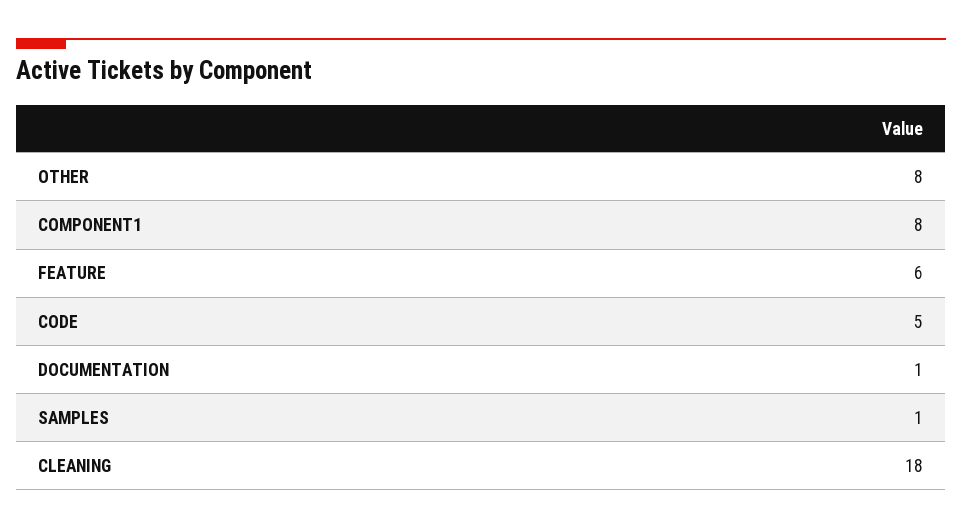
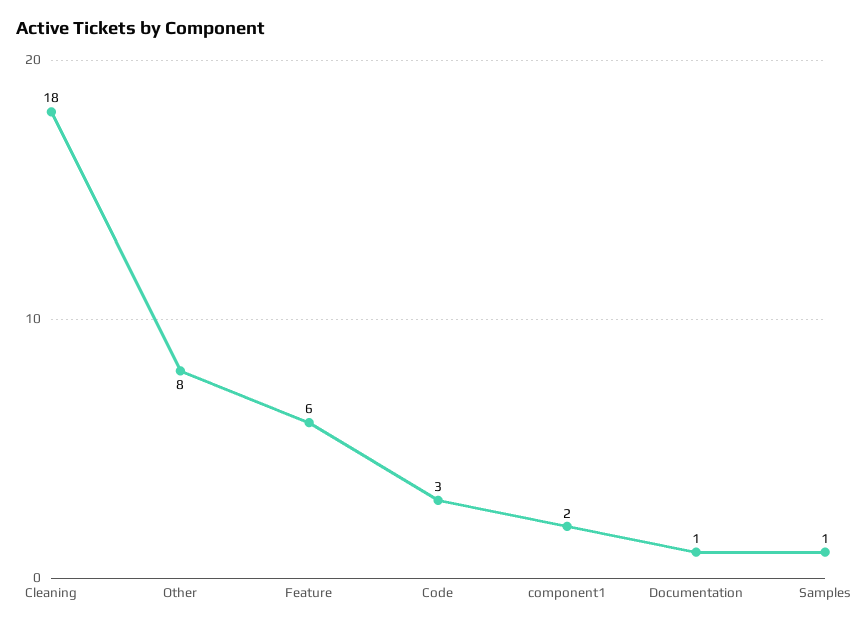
  {
    "OTHER": 8,
-   "COMPONENT1": 8,
+   "COMPONENT1": 2,
    "FEATURE": 6,
-   "CODE": 5,
+   "CODE": 3,
    "DOCUMENTATION": 1,
    "SAMPLES": 1,
    "CLEANING": 18
  }

